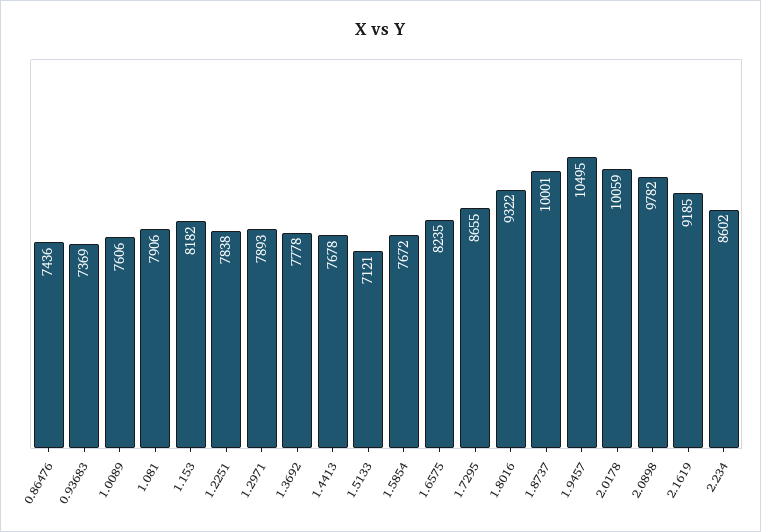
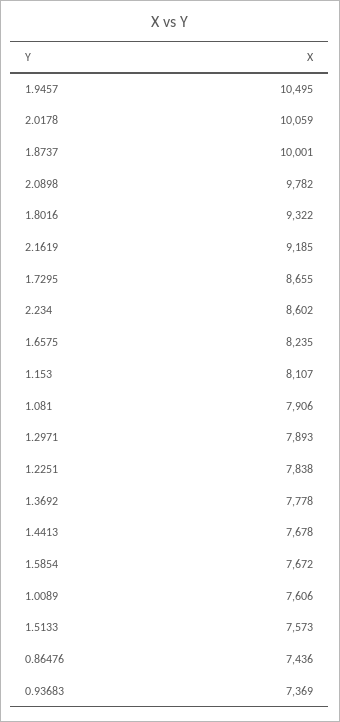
  {
    "0.86476": 7436,
    "0.93683": 7369,
    "1.0089": 7606,
    "1.081": 7906,
-   "1.153": 8182,
+   "1.153": 8107,
    "1.2251": 7838,
    "1.2971": 7893,
    "1.3692": 7778,
    "1.4413": 7678,
-   "1.5133": 7121,
+   "1.5133": 7573,
    "1.5854": 7672,
    "1.6575": 8235,
    "1.7295": 8655,
    "1.8016": 9322,
    "1.8737": 10001,
    "1.9457": 10495,
    "2.0178": 10059,
    "2.0898": 9782,
    "2.1619": 9185,
    "2.234": 8602
  }

